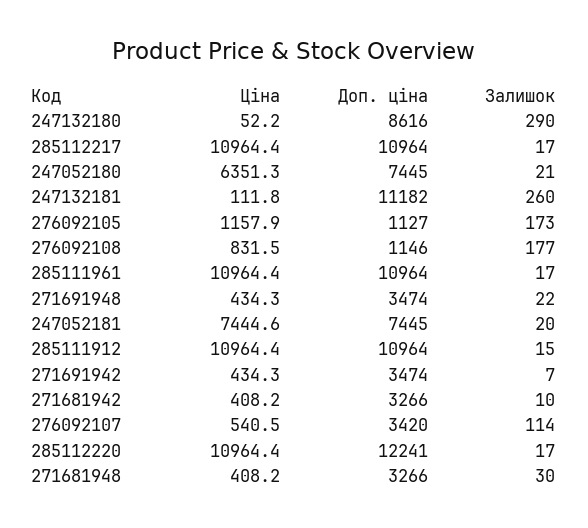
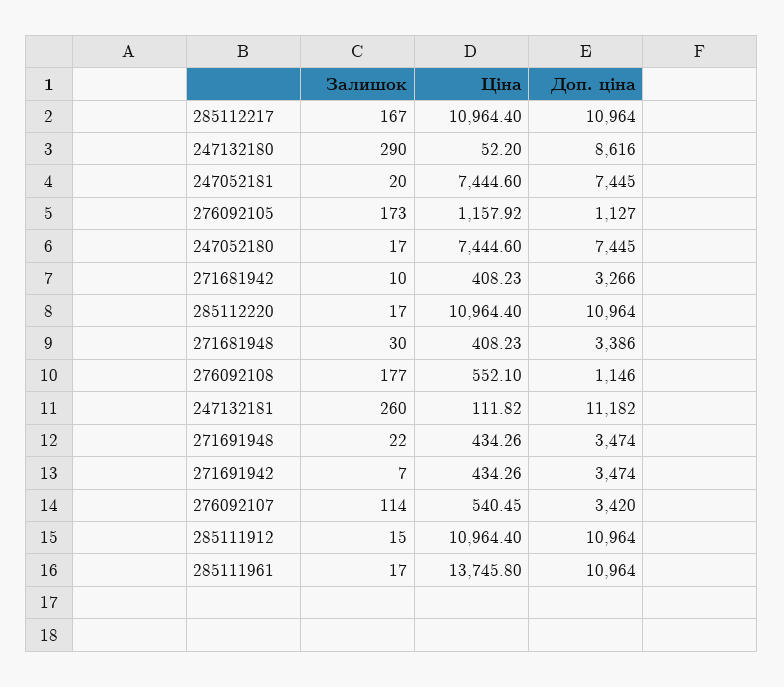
  {
    "Ціна": {
      "247132180": 52.2,
      "285112217": 10964.4,
-     "247052180": 6351.3,
+     "247052180": 7444.6,
      "247132181": 111.82,
      "276092105": 1157.92,
-     "276092108": 831.5,
+     "276092108": 552.1,
-     "285111961": 10964.4,
+     "285111961": 13745.8,
      "271691948": 434.26,
      "247052181": 7444.6,
      "285111912": 10964.4,
      "271691942": 434.26,
      "271681942": 408.23,
      "276092107": 540.45,
      "285112220": 10964.4,
      "271681948": 408.23
    },
    "Доп. ціна": {
      "247132180": 8616,
      "285112217": 10964,
      "247052180": 7445,
      "247132181": 11182,
      "276092105": 1127,
      "276092108": 1146,
      "285111961": 10964,
      "271691948": 3474,
      "247052181": 7445,
      "285111912": 10964,
      "271691942": 3474,
      "271681942": 3266,
      "276092107": 3420,
-     "285112220": 12241,
+     "285112220": 10964,
-     "271681948": 3266
+     "271681948": 3386
    },
    "Залишок": {
      "247132180": 290,
-     "285112217": 17,
+     "285112217": 167,
-     "247052180": 21,
+     "247052180": 17,
      "247132181": 260,
      "276092105": 173,
      "276092108": 177,
      "285111961": 17,
      "271691948": 22,
      "247052181": 20,
      "285111912": 15,
      "271691942": 7,
      "271681942": 10,
      "276092107": 114,
      "285112220": 17,
      "271681948": 30
    }
  }

